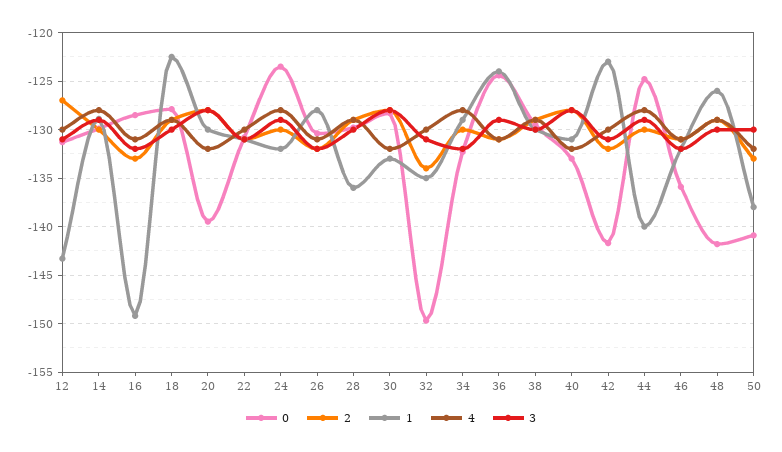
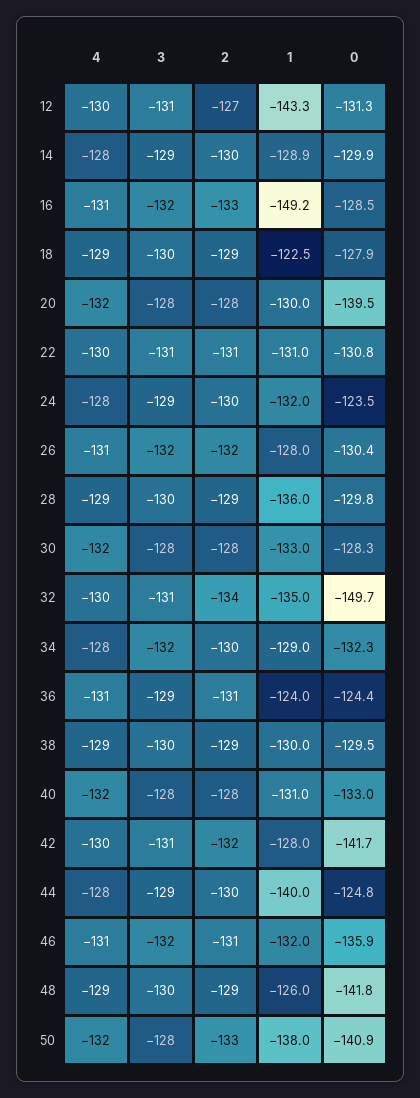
  {
    "0": {
      "12": -131.3,
      "14": -129.9,
      "16": -128.5,
      "18": -127.9,
      "20": -139.5,
      "22": -130.8,
      "24": -123.5,
      "26": -130.4,
      "28": -129.8,
      "30": -128.3,
      "32": -149.7,
      "34": -132.3,
      "36": -124.4,
      "38": -129.5,
      "40": -133,
      "42": -141.7,
      "44": -124.8,
      "46": -135.9,
      "48": -141.8,
      "50": -140.9
    },
    "2": {
      "12": -127,
      "14": -130,
      "16": -133,
      "18": -129,
      "20": -128,
      "22": -131,
      "24": -130,
      "26": -132,
      "28": -129,
      "30": -128,
      "32": -134,
      "34": -130,
      "36": -131,
      "38": -129,
      "40": -128,
      "42": -132,
      "44": -130,
      "46": -131,
      "48": -129,
      "50": -133
    },
    "1": {
      "12": -143.3,
      "14": -128.9,
      "16": -149.2,
      "18": -122.5,
      "20": -130,
      "22": -131,
      "24": -132,
      "26": -128,
      "28": -136,
      "30": -133,
      "32": -135,
      "34": -129,
      "36": -124,
      "38": -130,
      "40": -131,
-     "42": -123,
+     "42": -128,
      "44": -140,
      "46": -132,
      "48": -126,
      "50": -138
    },
    "4": {
      "12": -130,
      "14": -128,
      "16": -131,
      "18": -129,
      "20": -132,
      "22": -130,
      "24": -128,
      "26": -131,
      "28": -129,
      "30": -132,
      "32": -130,
      "34": -128,
      "36": -131,
      "38": -129,
      "40": -132,
      "42": -130,
      "44": -128,
      "46": -131,
      "48": -129,
      "50": -132
    },
    "3": {
      "12": -131,
      "14": -129,
      "16": -132,
      "18": -130,
      "20": -128,
      "22": -131,
      "24": -129,
      "26": -132,
      "28": -130,
      "30": -128,
      "32": -131,
      "34": -132,
      "36": -129,
      "38": -130,
      "40": -128,
      "42": -131,
      "44": -129,
      "46": -132,
      "48": -130,
-     "50": -130
+     "50": -128
    }
  }

